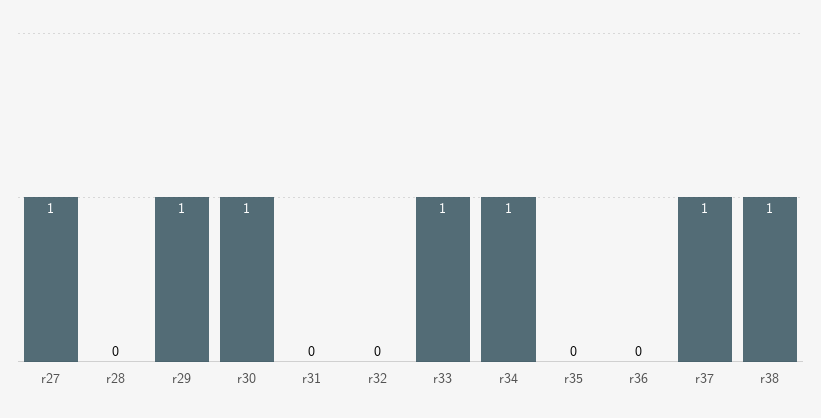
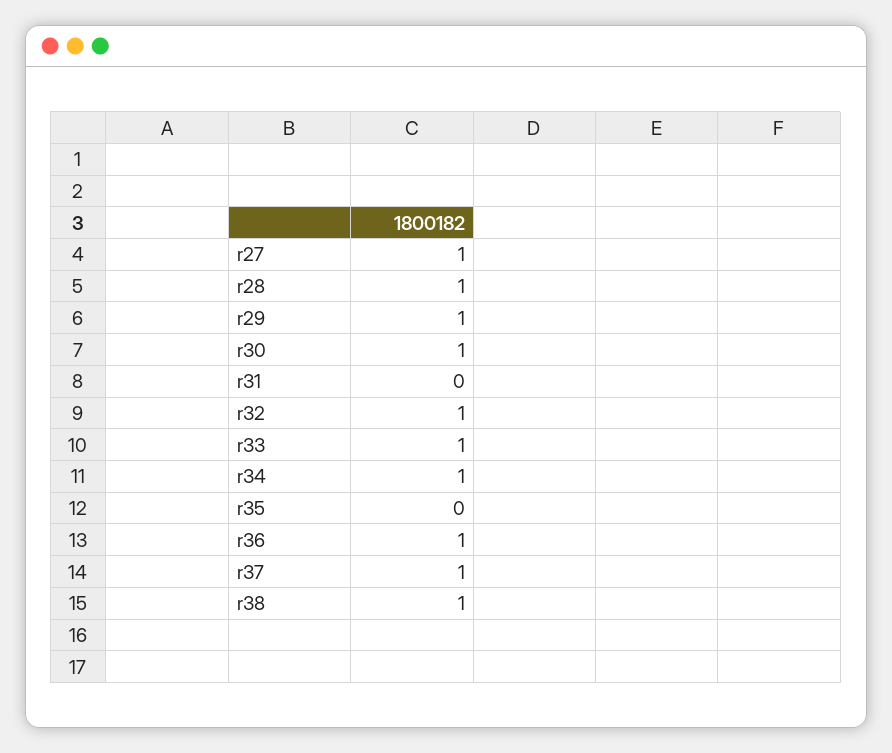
  {
    "r27": 1,
-   "r28": 0,
+   "r28": 1,
    "r29": 1,
    "r30": 1,
    "r31": 0,
-   "r32": 0,
+   "r32": 1,
    "r33": 1,
    "r34": 1,
    "r35": 0,
-   "r36": 0,
+   "r36": 1,
    "r37": 1,
    "r38": 1
  }

